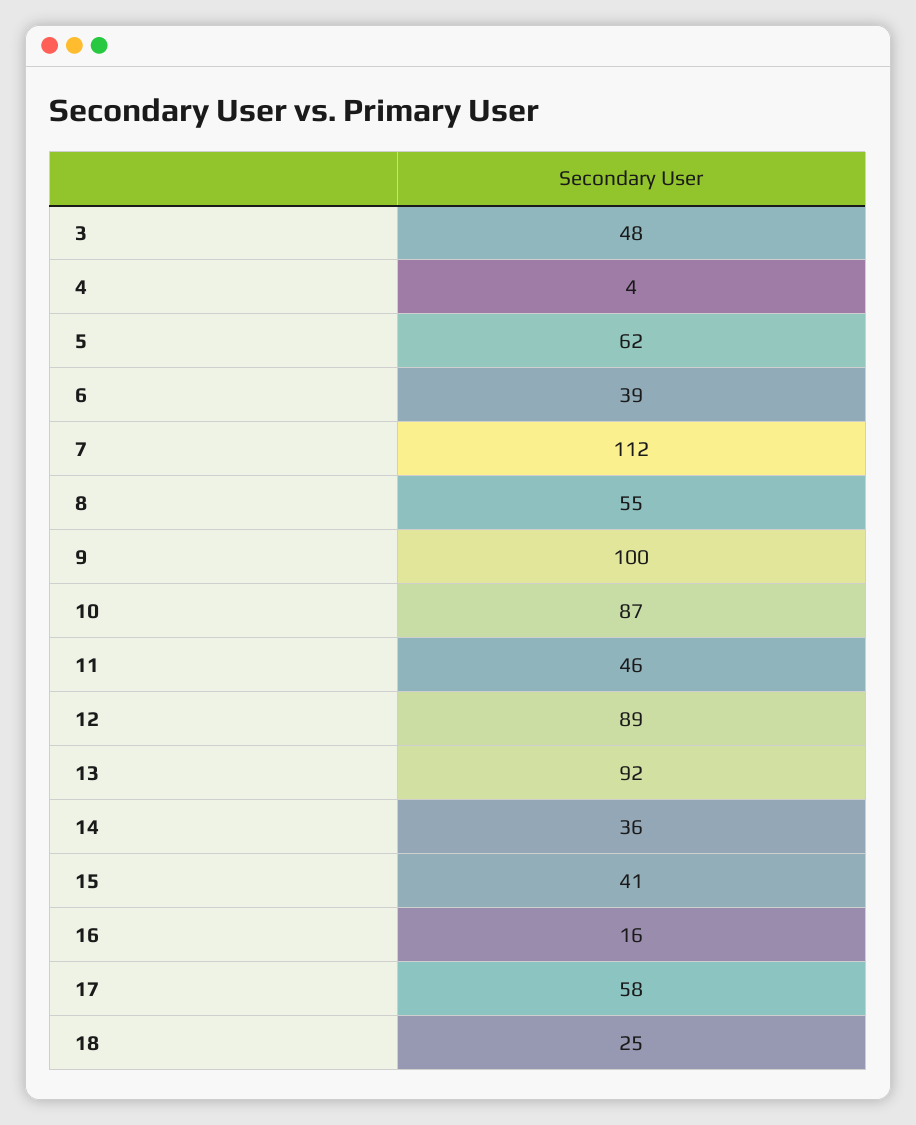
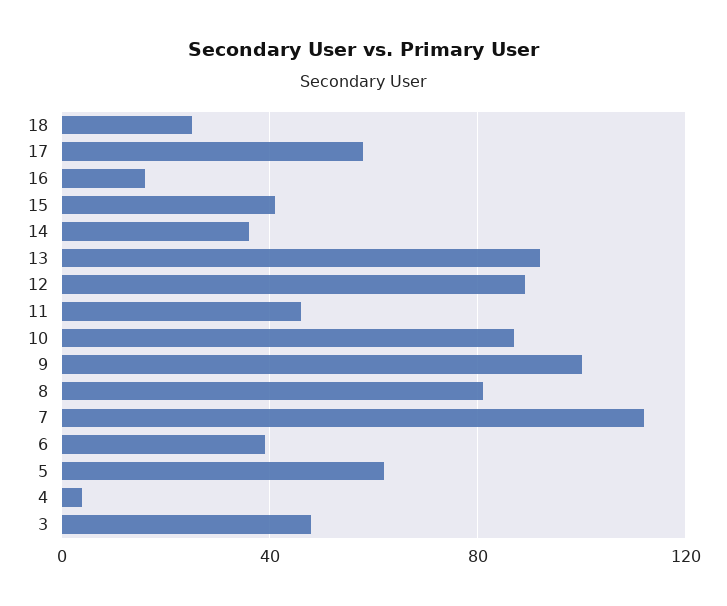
  {
    "3": 48,
    "4": 4,
    "5": 62,
    "6": 39,
    "7": 112,
-   "8": 55,
+   "8": 80,
    "9": 100,
    "10": 87,
    "11": 46,
    "12": 89,
    "13": 92,
    "14": 36,
    "15": 41,
    "16": 16,
    "17": 58,
    "18": 25
  }

